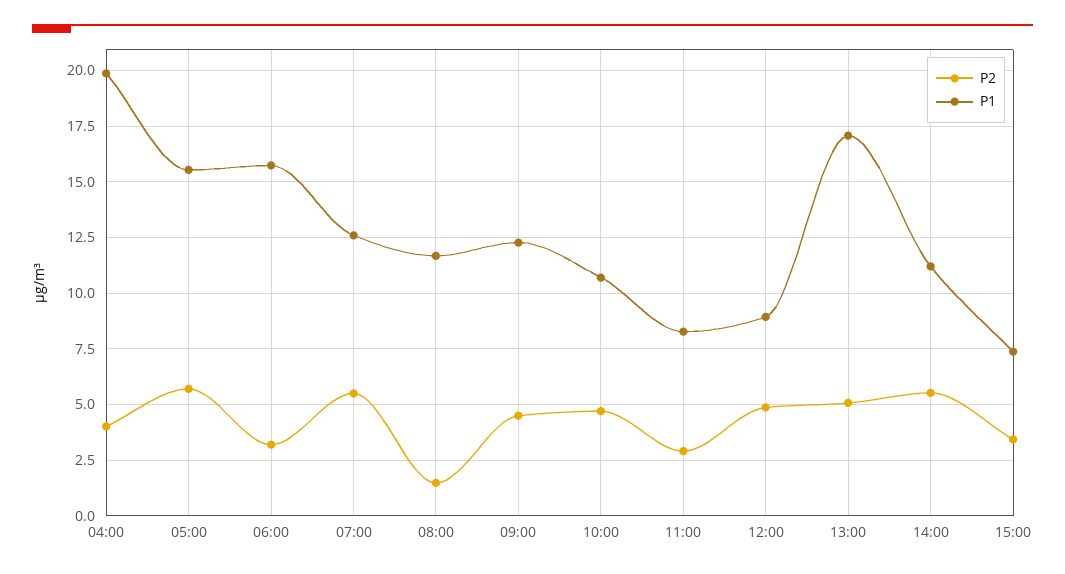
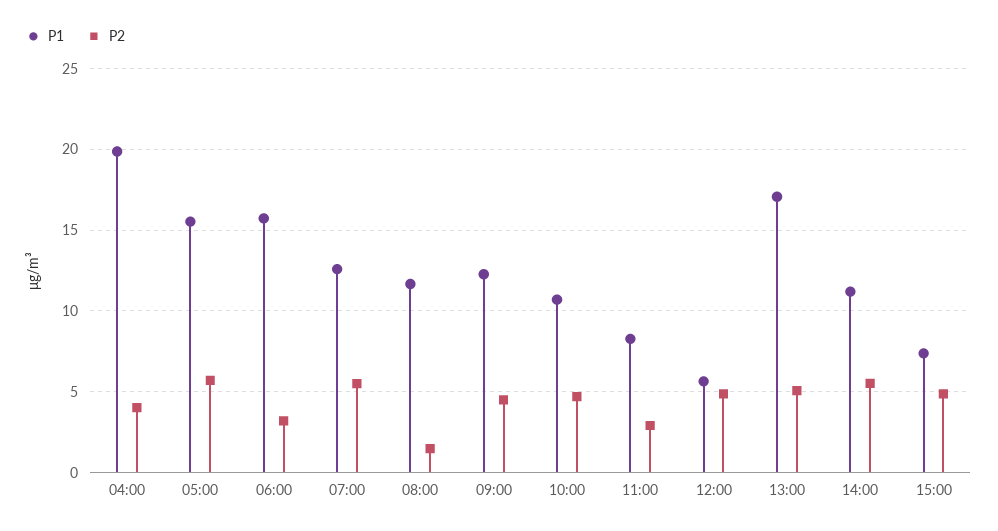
  {
    "P2": {
      "04:00": 4,
      "05:00": 5.5,
      "06:00": 3,
      "07:00": 5.5,
      "08:00": 1.5,
      "09:00": 4.5,
      "10:00": 4.5,
      "11:00": 3,
      "12:00": 5,
      "13:00": 5,
      "14:00": 5.5,
-     "15:00": 3.5
+     "15:00": 5
    },
    "P1": {
      "04:00": 20,
      "05:00": 15.5,
      "06:00": 15.5,
      "07:00": 12.5,
      "08:00": 11.5,
      "09:00": 12.5,
      "10:00": 10.5,
      "11:00": 8.5,
-     "12:00": 9,
+     "12:00": 5.5,
      "13:00": 17,
      "14:00": 11,
      "15:00": 7.5
    }
  }

